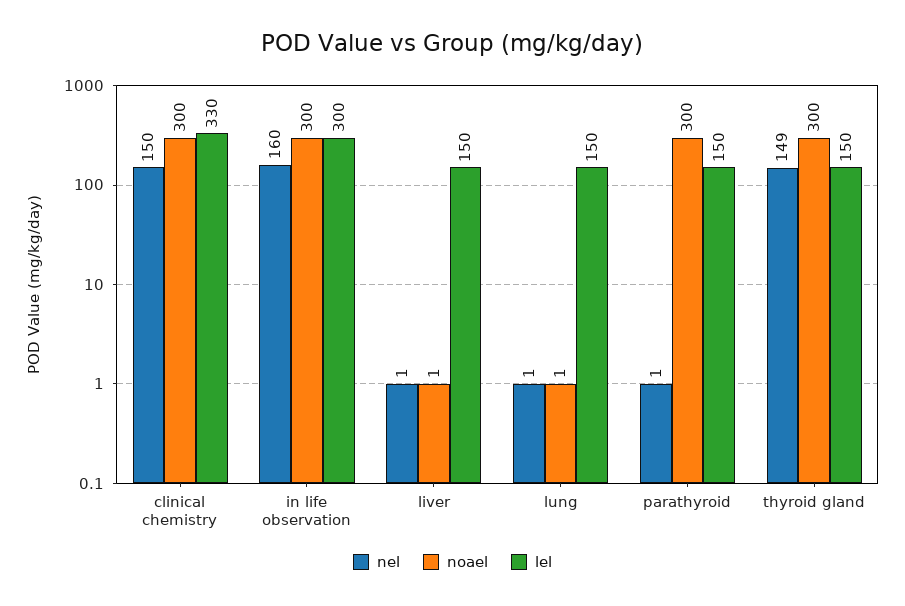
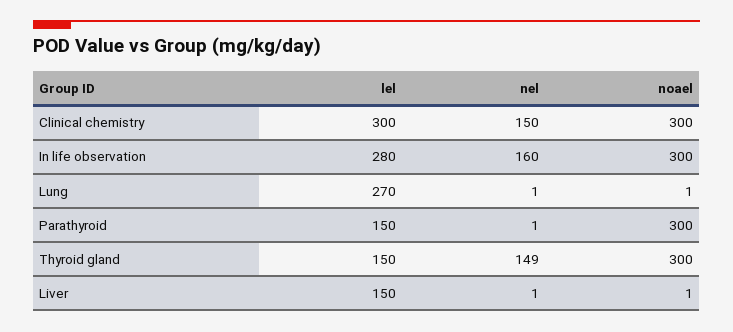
  {
    "nel": {
      "clinical chemistry": 150,
      "in life observation": 160,
      "liver": 1,
      "lung": 1,
      "parathyroid": 1,
      "thyroid gland": 149
    },
    "noael": {
      "clinical chemistry": 300,
      "in life observation": 300,
      "liver": 1,
      "lung": 1,
      "parathyroid": 300,
      "thyroid gland": 300
    },
    "lel": {
-     "clinical chemistry": 330,
+     "clinical chemistry": 300,
-     "in life observation": 300,
+     "in life observation": 280,
      "liver": 150,
-     "lung": 150,
+     "lung": 270,
      "parathyroid": 150,
      "thyroid gland": 150
    }
  }

